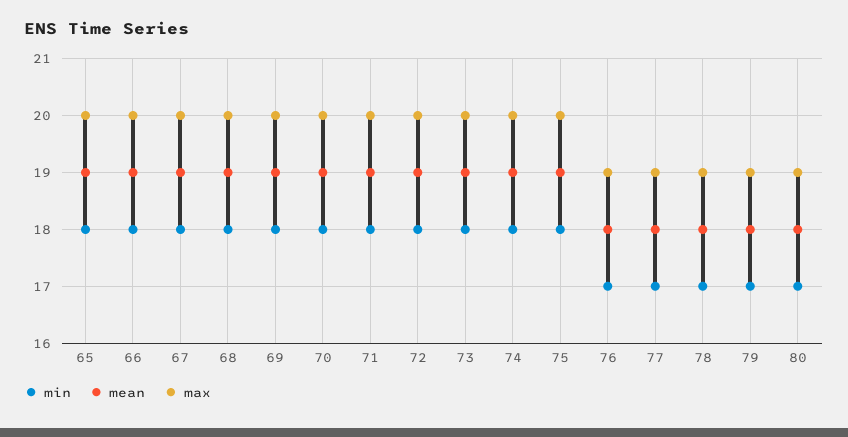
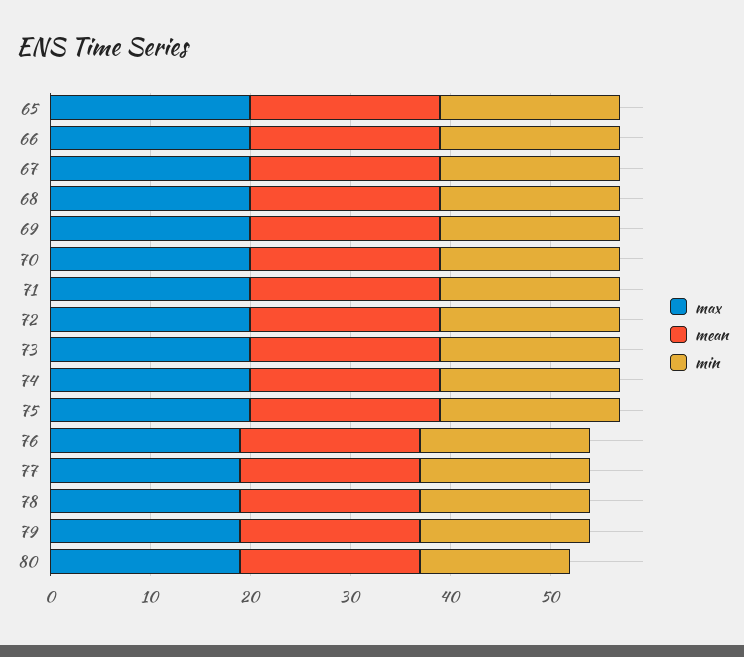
  {
    "min": {
      "65": 18,
      "66": 18,
      "67": 18,
      "68": 18,
      "69": 18,
      "70": 18,
      "71": 18,
      "72": 18,
      "73": 18,
      "74": 18,
      "75": 18,
      "76": 17,
      "77": 17,
      "78": 17,
      "79": 17,
-     "80": 17
+     "80": 15
    },
    "mean": {
      "65": 19,
      "66": 19,
      "67": 19,
      "68": 19,
      "69": 19,
      "70": 19,
      "71": 19,
      "72": 19,
      "73": 19,
      "74": 19,
      "75": 19,
      "76": 18,
      "77": 18,
      "78": 18,
      "79": 18,
      "80": 18
    },
    "max": {
      "65": 20,
      "66": 20,
      "67": 20,
      "68": 20,
      "69": 20,
      "70": 20,
      "71": 20,
      "72": 20,
      "73": 20,
      "74": 20,
      "75": 20,
      "76": 19,
      "77": 19,
      "78": 19,
      "79": 19,
      "80": 19
    }
  }

